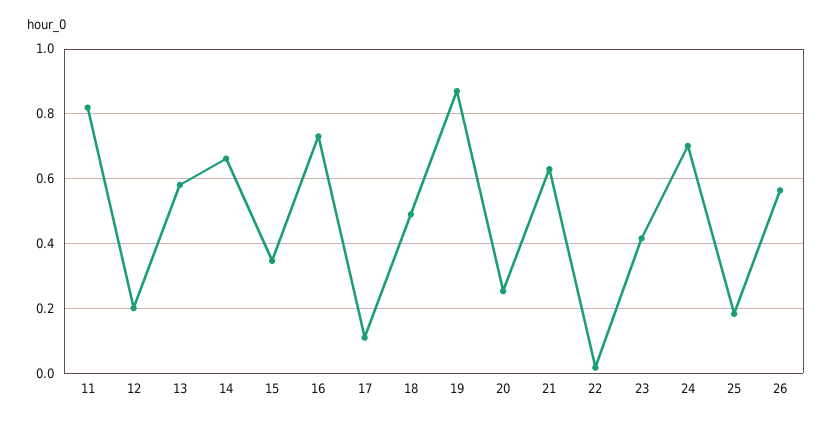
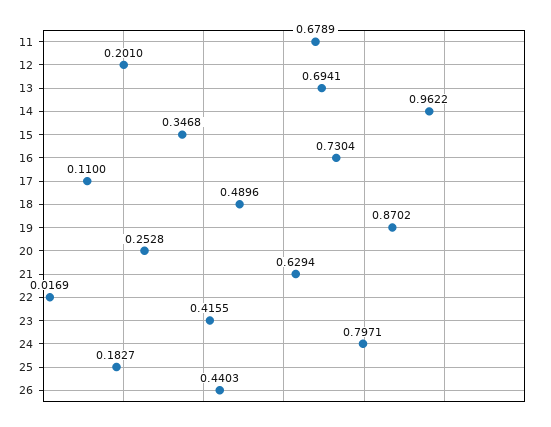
  {
-   "11": 0.82,
+   "11": 0.6789,
    "12": 0.201,
-   "13": 0.58,
+   "13": 0.6941,
-   "14": 0.66,
+   "14": 0.9622,
    "15": 0.3468,
    "16": 0.7304,
    "17": 0.11,
    "18": 0.4896,
    "19": 0.8702,
    "20": 0.2528,
    "21": 0.6294,
    "22": 0.0169,
    "23": 0.4155,
-   "24": 0.7,
+   "24": 0.7971,
    "25": 0.1827,
-   "26": 0.56
+   "26": 0.4403
  }

